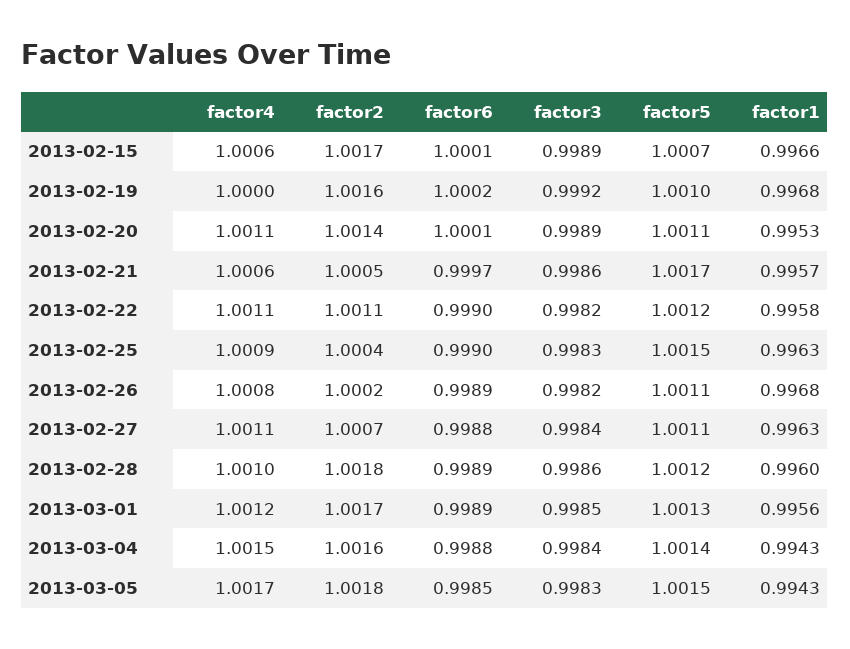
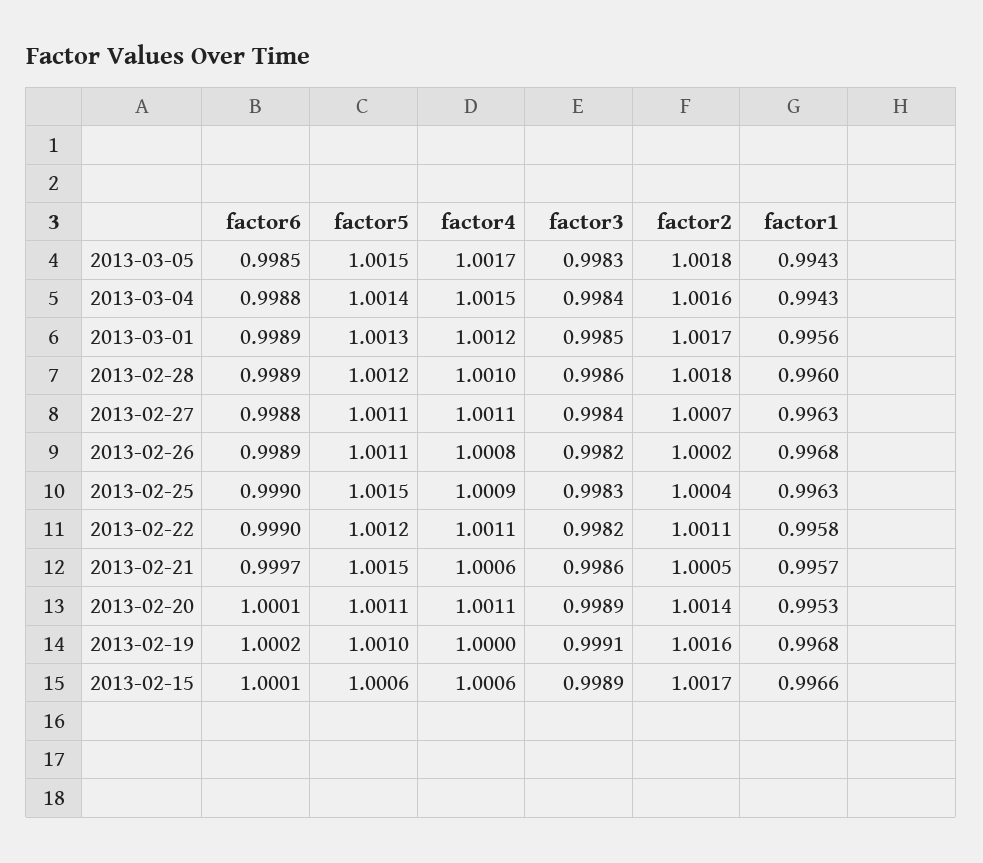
  {
    "factor4": {
      "2013-02-15": 1.0006,
      "2013-02-19": 1,
      "2013-02-20": 1.0011,
      "2013-02-21": 1.0006,
      "2013-02-22": 1.0011,
      "2013-02-25": 1.0009,
      "2013-02-26": 1.0008,
      "2013-02-27": 1.0011,
      "2013-02-28": 1.001,
      "2013-03-01": 1.0012,
      "2013-03-04": 1.0015,
      "2013-03-05": 1.0017
    },
    "factor2": {
      "2013-02-15": 1.0017,
      "2013-02-19": 1.0016,
      "2013-02-20": 1.0014,
      "2013-02-21": 1.0005,
      "2013-02-22": 1.0011,
      "2013-02-25": 1.0004,
      "2013-02-26": 1.0002,
      "2013-02-27": 1.0007,
      "2013-02-28": 1.0018,
      "2013-03-01": 1.0017,
      "2013-03-04": 1.0016,
      "2013-03-05": 1.0018
    },
    "factor6": {
      "2013-02-15": 1.0001,
      "2013-02-19": 1.0002,
      "2013-02-20": 1.0001,
      "2013-02-21": 0.9997,
      "2013-02-22": 0.999,
      "2013-02-25": 0.999,
      "2013-02-26": 0.9989,
      "2013-02-27": 0.9988,
      "2013-02-28": 0.9989,
      "2013-03-01": 0.9989,
      "2013-03-04": 0.9988,
      "2013-03-05": 0.9985
    },
    "factor3": {
      "2013-02-15": 0.9989,
-     "2013-02-19": 0.9992,
+     "2013-02-19": 0.9991,
      "2013-02-20": 0.9989,
      "2013-02-21": 0.9986,
      "2013-02-22": 0.9982,
      "2013-02-25": 0.9983,
      "2013-02-26": 0.9982,
      "2013-02-27": 0.9984,
      "2013-02-28": 0.9986,
      "2013-03-01": 0.9985,
      "2013-03-04": 0.9984,
      "2013-03-05": 0.9983
    },
    "factor5": {
-     "2013-02-15": 1.0007,
+     "2013-02-15": 1.0006,
      "2013-02-19": 1.001,
      "2013-02-20": 1.0011,
-     "2013-02-21": 1.0017,
+     "2013-02-21": 1.0015,
      "2013-02-22": 1.0012,
      "2013-02-25": 1.0015,
      "2013-02-26": 1.0011,
      "2013-02-27": 1.0011,
      "2013-02-28": 1.0012,
      "2013-03-01": 1.0013,
      "2013-03-04": 1.0014,
      "2013-03-05": 1.0015
    },
    "factor1": {
      "2013-02-15": 0.9966,
      "2013-02-19": 0.9968,
      "2013-02-20": 0.9953,
      "2013-02-21": 0.9957,
      "2013-02-22": 0.9958,
      "2013-02-25": 0.9963,
      "2013-02-26": 0.9968,
      "2013-02-27": 0.9963,
      "2013-02-28": 0.996,
      "2013-03-01": 0.9956,
      "2013-03-04": 0.9943,
      "2013-03-05": 0.9943
    }
  }

